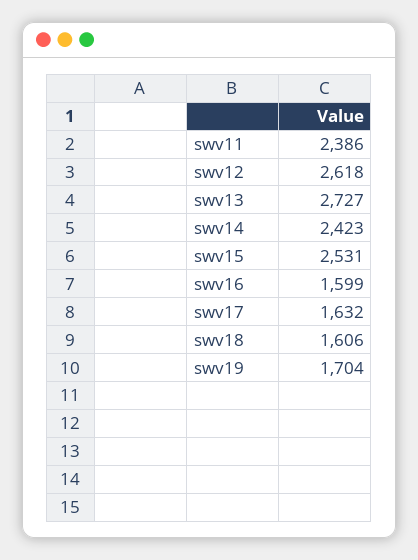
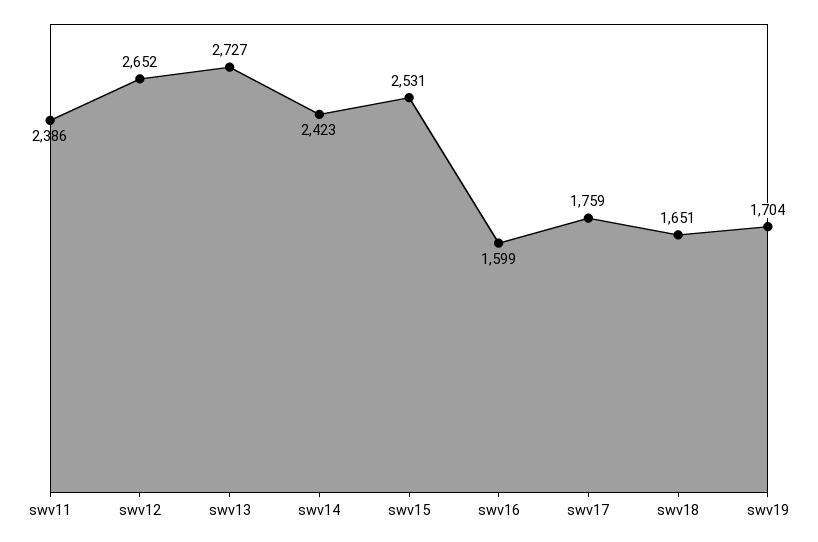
  {
    "swv11": 2386,
-   "swv12": 2618,
+   "swv12": 2652,
    "swv13": 2727,
    "swv14": 2423,
    "swv15": 2531,
    "swv16": 1599,
-   "swv17": 1632,
+   "swv17": 1759,
-   "swv18": 1606,
+   "swv18": 1651,
    "swv19": 1704
  }

